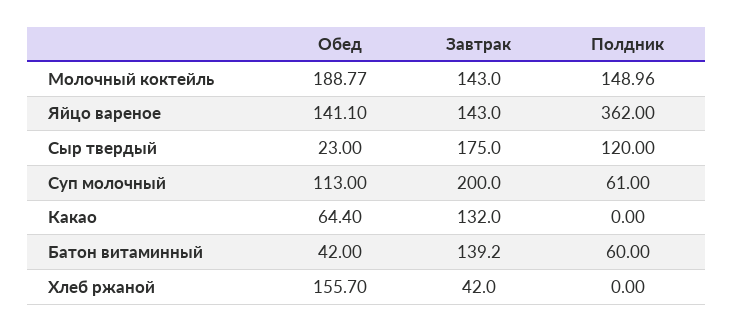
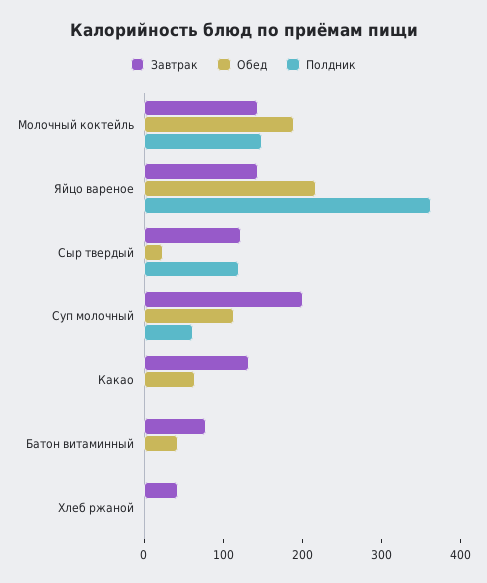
  {
    "Обед": {
      "Молочный коктейль": 188.77,
-     "Яйцо вареное": 141.1,
+     "Яйцо вареное": 220,
      "Сыр твердый": 23,
      "Суп молочный": 113,
      "Какао": 64.4,
      "Батон витаминный": 42,
-     "Хлеб ржаной": 155.7
+     "Хлеб ржаной": 0
    },
    "Завтрак": {
      "Молочный коктейль": 143,
      "Яйцо вареное": 143,
-     "Сыр твердый": 175,
+     "Сыр твердый": 120,
      "Суп молочный": 200,
      "Какао": 132,
-     "Батон витаминный": 139.2,
+     "Батон витаминный": 80,
      "Хлеб ржаной": 42
    },
    "Полдник": {
      "Молочный коктейль": 148.96,
      "Яйцо вареное": 362,
      "Сыр твердый": 120,
      "Суп молочный": 61,
      "Какао": 0,
-     "Батон витаминный": 60,
+     "Батон витаминный": 0,
      "Хлеб ржаной": 0
    }
  }

